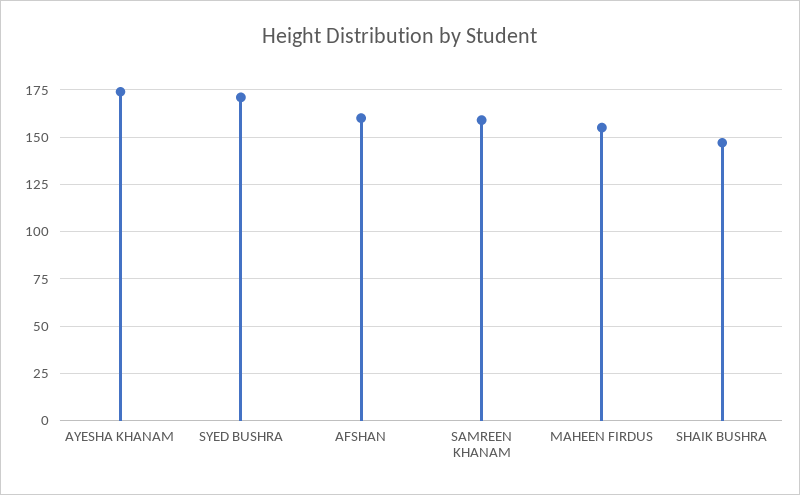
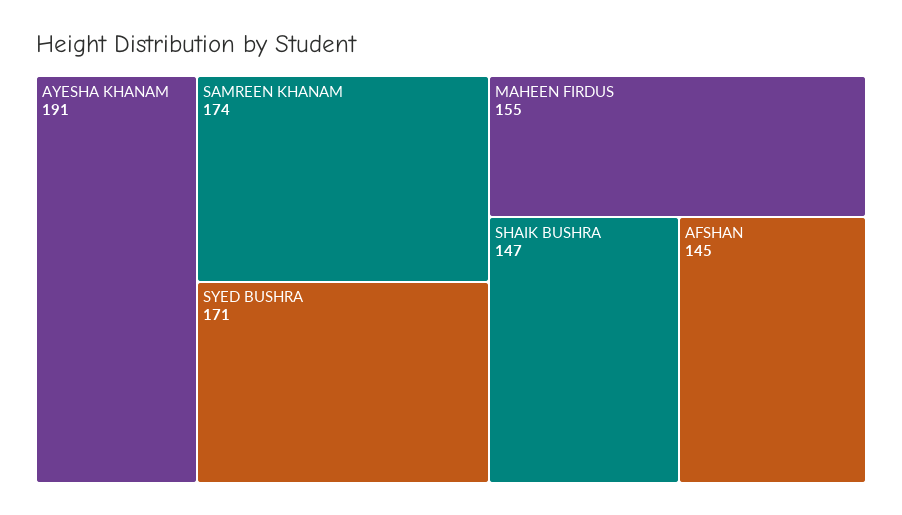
  {
-   "AYESHA KHANAM": 175,
+   "AYESHA KHANAM": 191,
    "SYED BUSHRA": 171,
-   "AFSHAN": 160,
+   "AFSHAN": 145,
-   "SAMREEN KHANAM": 160,
+   "SAMREEN KHANAM": 174,
    "MAHEEN FIRDUS": 155,
    "SHAIK BUSHRA": 147
  }

